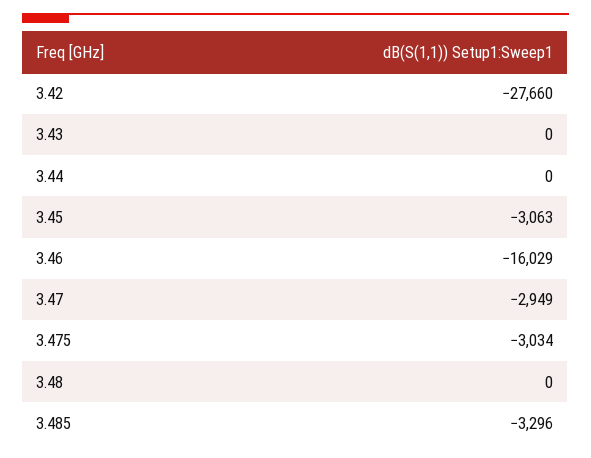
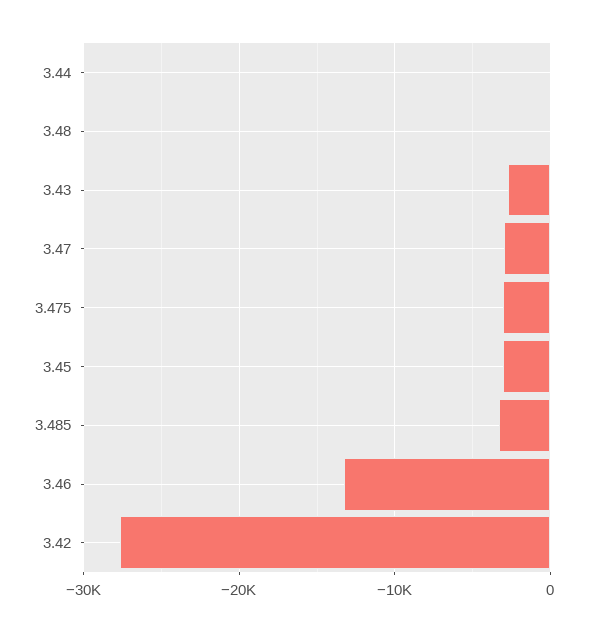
  {
    "3.42": -27660,
-   "3.43": 0,
+   "3.43": -3000,
    "3.44": 0,
    "3.45": -3063,
-   "3.46": -16029,
+   "3.46": -13000,
    "3.47": -2949,
    "3.475": -3034,
    "3.48": 0,
    "3.485": -3296
  }

